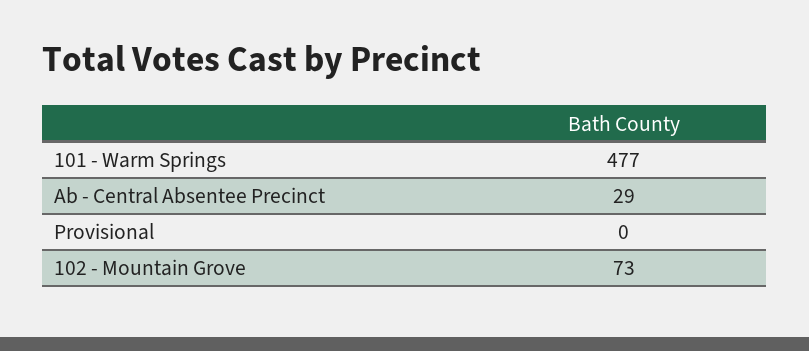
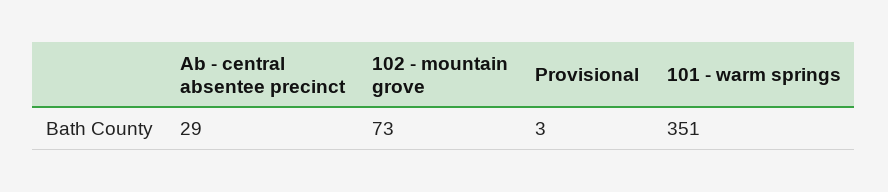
  {
-   "101 - Warm Springs": 477,
+   "101 - Warm Springs": 351,
    "Ab - Central Absentee Precinct": 29,
-   "Provisional": 0,
+   "Provisional": 3,
    "102 - Mountain Grove": 73
  }

